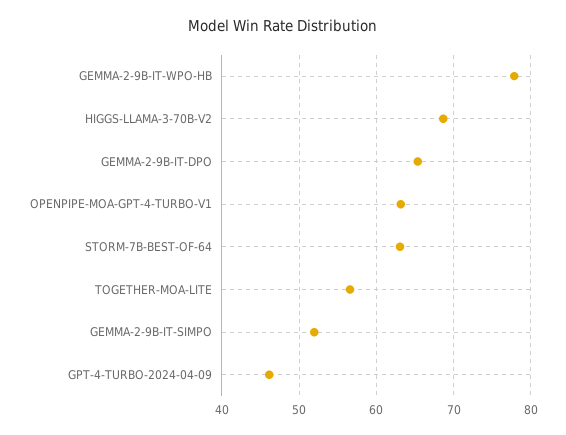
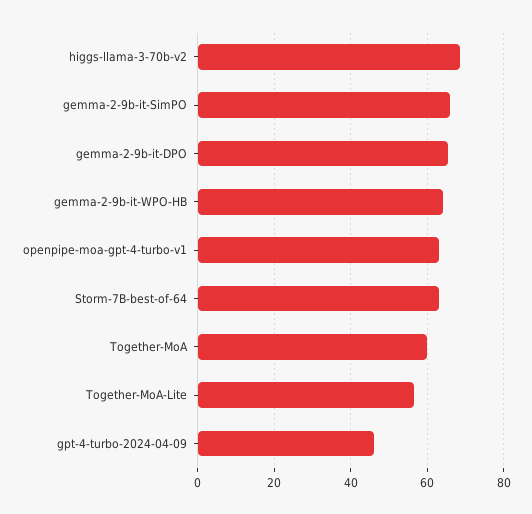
  {
-   "GEMMA-2-9B-IT-WPO-HB": 78,
+   "GEMMA-2-9B-IT-WPO-HB": 64,
    "HIGGS-LLAMA-3-70B-V2": 69,
    "GEMMA-2-9B-IT-DPO": 65,
    "OPENPIPE-MOA-GPT-4-TURBO-V1": 63,
    "STORM-7B-BEST-OF-64": 63,
    "TOGETHER-MOA-LITE": 57,
-   "GEMMA-2-9B-IT-SIMPO": 52,
+   "GEMMA-2-9B-IT-SIMPO": 66,
-   "GPT-4-TURBO-2024-04-09": 46
+   "GPT-4-TURBO-2024-04-09": 46,
+   "Together-MoA": 60
  }

